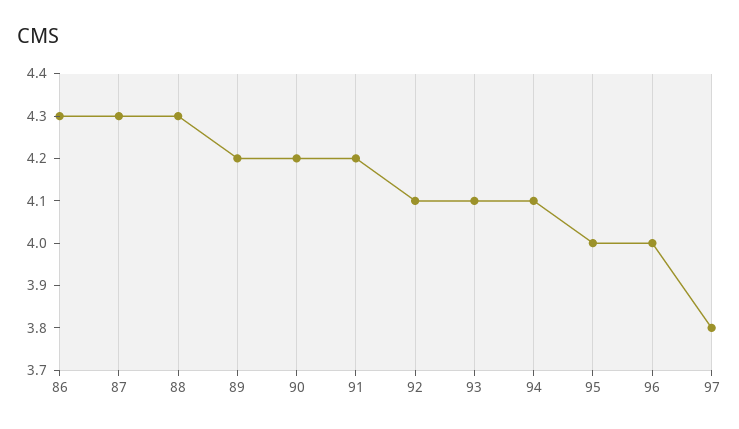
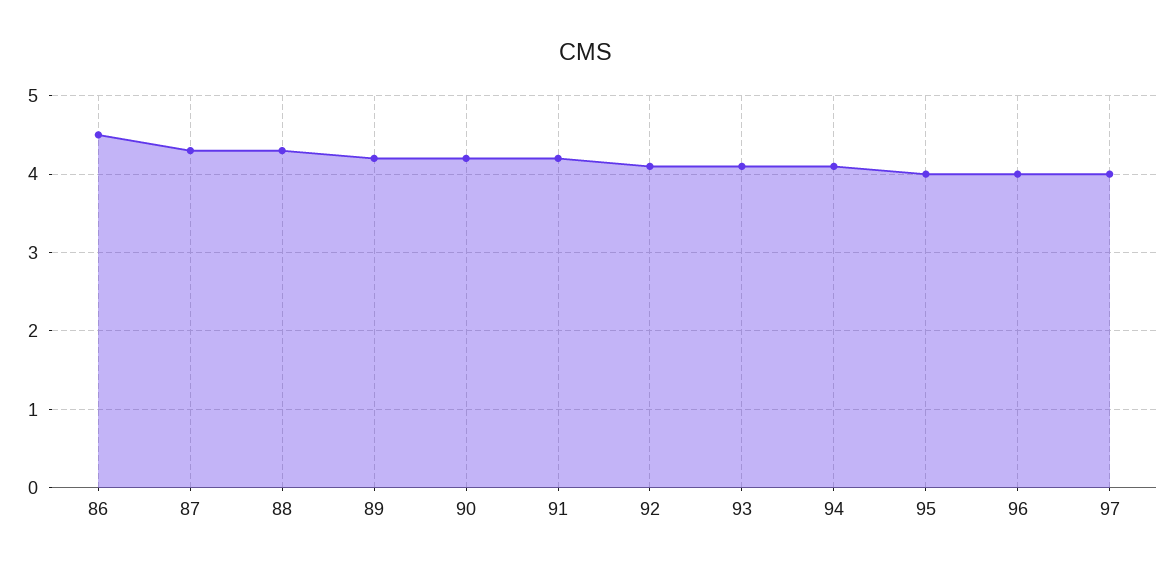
  {
-   "86": 4.3,
+   "86": 4.5,
    "87": 4.3,
    "88": 4.3,
    "89": 4.2,
    "90": 4.2,
    "91": 4.2,
    "92": 4.1,
    "93": 4.1,
    "94": 4.1,
    "95": 4,
    "96": 4,
-   "97": 3.8
+   "97": 4
  }

